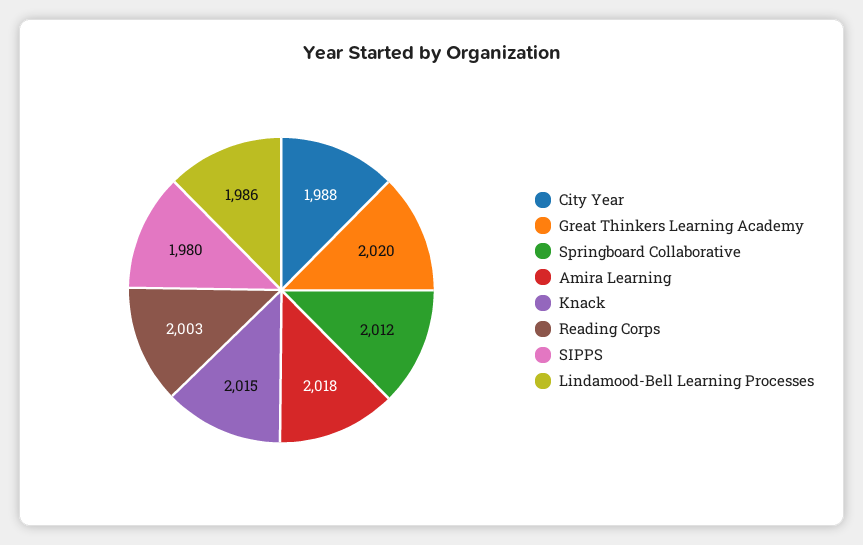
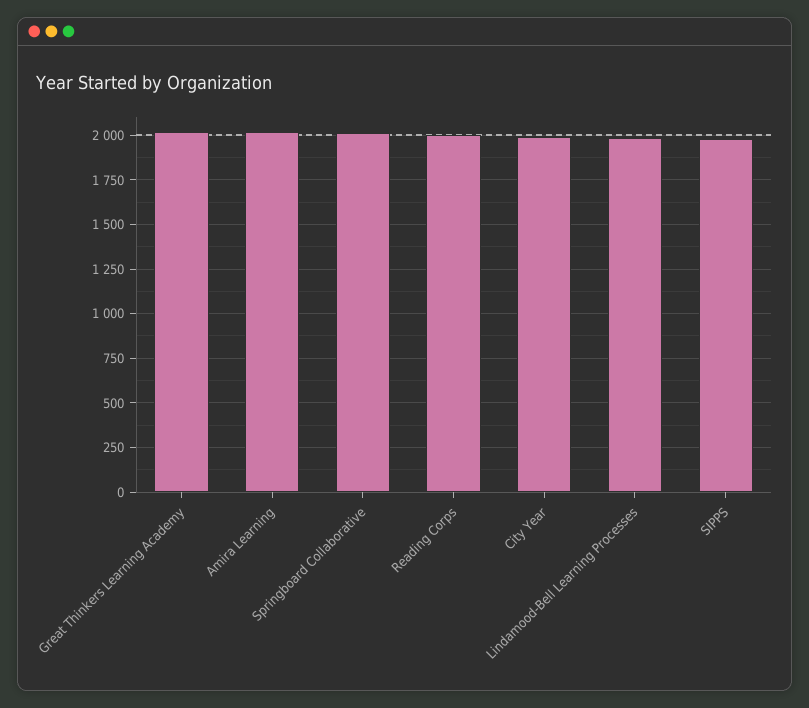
  {
    "City Year": 1988,
    "Great Thinkers Learning Academy": 2020,
    "Springboard Collaborative": 2012,
    "Amira Learning": 2018,
-   "Knack": 2015,
    "Reading Corps": 2003,
    "SIPPS": 1980,
    "Lindamood-Bell Learning Processes": 1986
  }

